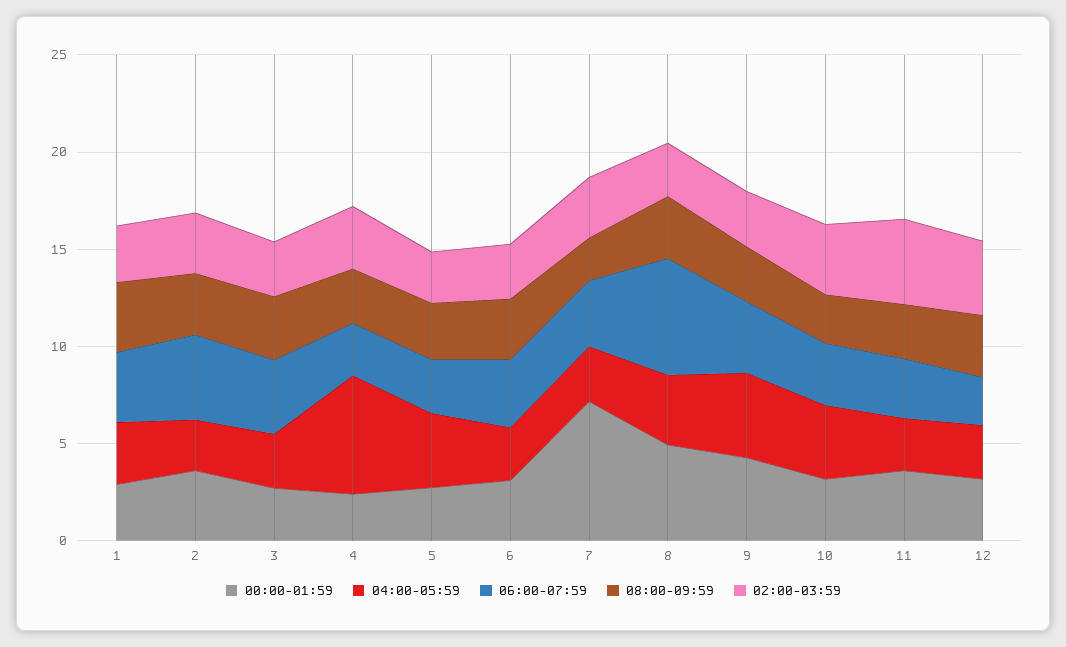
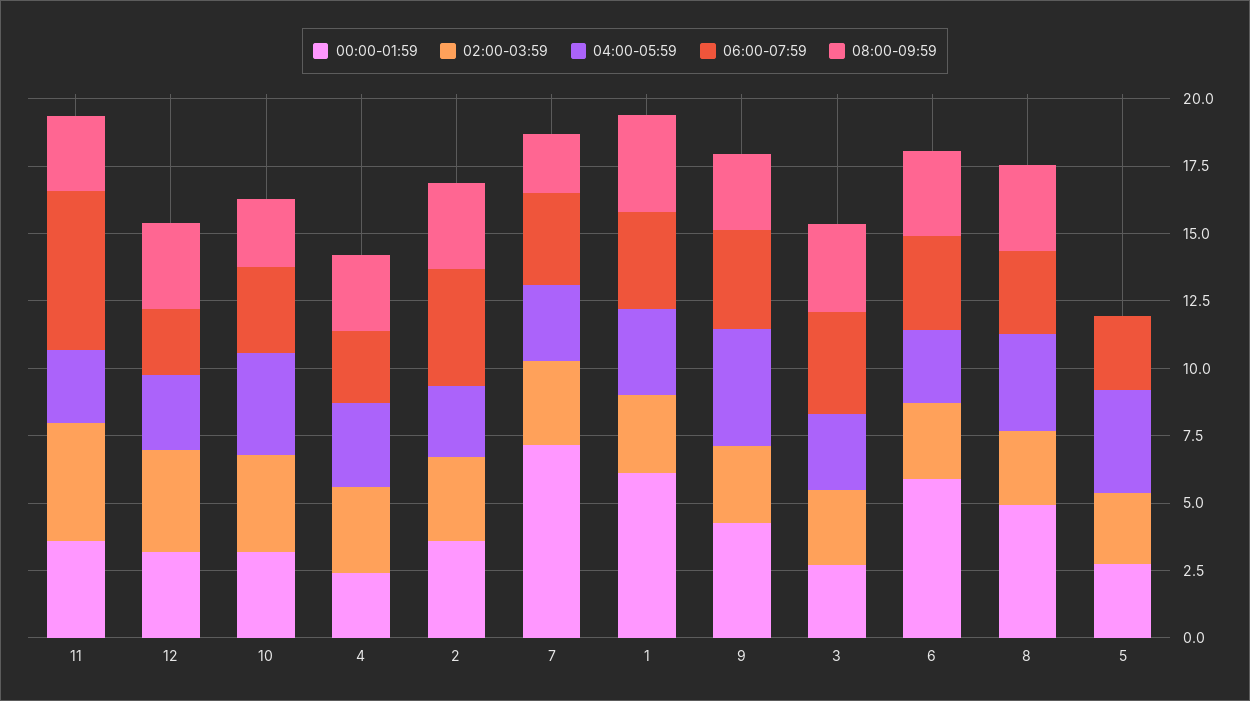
  {
    "00:00-01:59": {
-     "1": 3,
+     "1": 6,
      "2": 3.5,
      "3": 2.5,
      "4": 2.5,
      "5": 2.5,
-     "6": 3,
+     "6": 6,
      "7": 7,
      "8": 5,
      "9": 4.5,
      "10": 3,
      "11": 3.5,
      "12": 3
    },
    "04:00-05:59": {
      "1": 3,
      "2": 2.5,
      "3": 3,
-     "4": 6,
+     "4": 3,
      "5": 4,
      "6": 2.5,
      "7": 3,
      "8": 3.5,
      "9": 4.5,
      "10": 4,
      "11": 2.5,
      "12": 3
    },
    "06:00-07:59": {
      "1": 3.5,
      "2": 4.5,
      "3": 4,
      "4": 2.5,
      "5": 3,
      "6": 3.5,
      "7": 3.5,
-     "8": 6,
+     "8": 3,
      "9": 3.5,
      "10": 3,
-     "11": 3,
+     "11": 6,
      "12": 2.5
    },
    "08:00-09:59": {
      "1": 3.5,
      "2": 3,
      "3": 3.5,
      "4": 3,
-     "5": 3,
+     "5": 0,
      "6": 3,
      "7": 2,
      "8": 3,
      "9": 3,
      "10": 2.5,
      "11": 3,
      "12": 3
    },
    "02:00-03:59": {
      "1": 3,
      "2": 3,
      "3": 3,
      "4": 3,
      "5": 2.5,
      "6": 3,
      "7": 3,
      "8": 2.5,
      "9": 3,
      "10": 3.5,
      "11": 4.5,
      "12": 4
    }
  }

